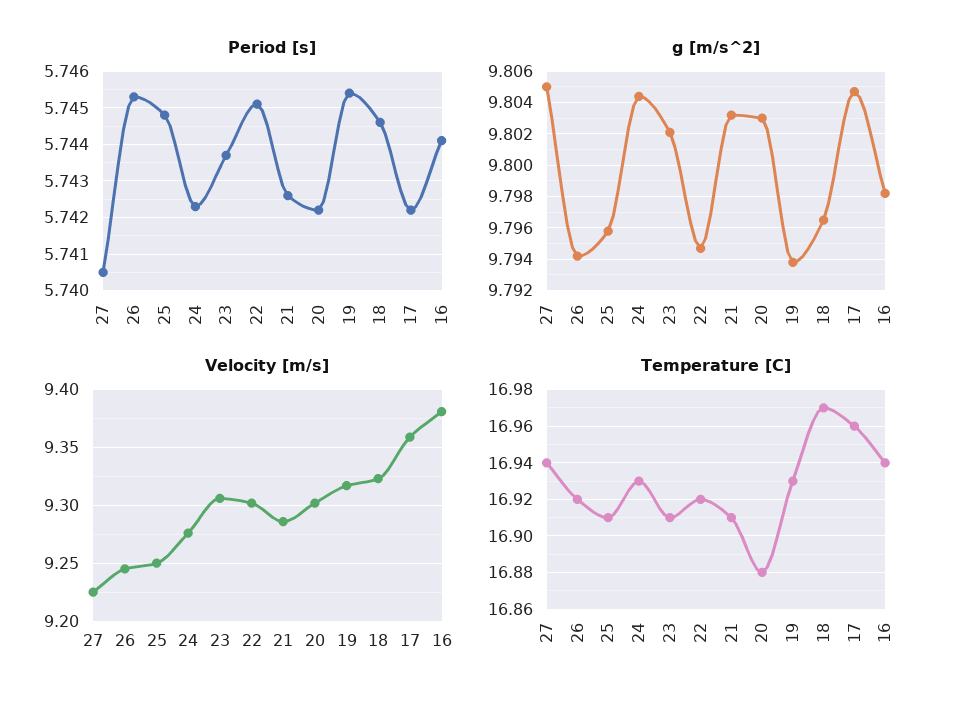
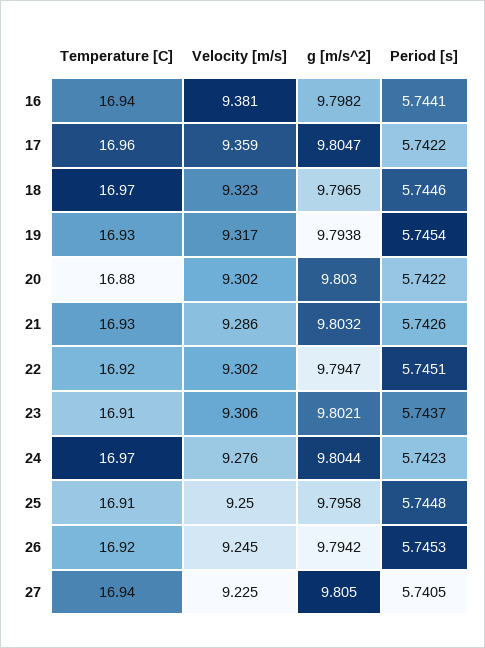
  {
    "Period [s]": {
      "27": 5.7405,
      "26": 5.7453,
      "25": 5.7448,
      "24": 5.7423,
      "23": 5.7437,
      "22": 5.7451,
      "21": 5.7426,
      "20": 5.7422,
      "19": 5.7454,
      "18": 5.7446,
      "17": 5.7422,
      "16": 5.7441
    },
    "g [m/s^2]": {
      "27": 9.805,
      "26": 9.7942,
      "25": 9.7958,
      "24": 9.8044,
      "23": 9.8021,
      "22": 9.7947,
      "21": 9.8032,
      "20": 9.803,
      "19": 9.7938,
      "18": 9.7965,
      "17": 9.8047,
      "16": 9.7982
    },
    "Velocity [m/s]": {
      "27": 9.225,
      "26": 9.245,
      "25": 9.25,
      "24": 9.276,
      "23": 9.306,
      "22": 9.302,
      "21": 9.286,
      "20": 9.302,
      "19": 9.317,
      "18": 9.323,
      "17": 9.359,
      "16": 9.381
    },
    "Temperature [C]": {
      "27": 16.94,
      "26": 16.92,
      "25": 16.91,
-     "24": 16.93,
+     "24": 16.97,
      "23": 16.91,
      "22": 16.92,
-     "21": 16.91,
+     "21": 16.93,
      "20": 16.88,
      "19": 16.93,
      "18": 16.97,
      "17": 16.96,
      "16": 16.94
    }
  }

